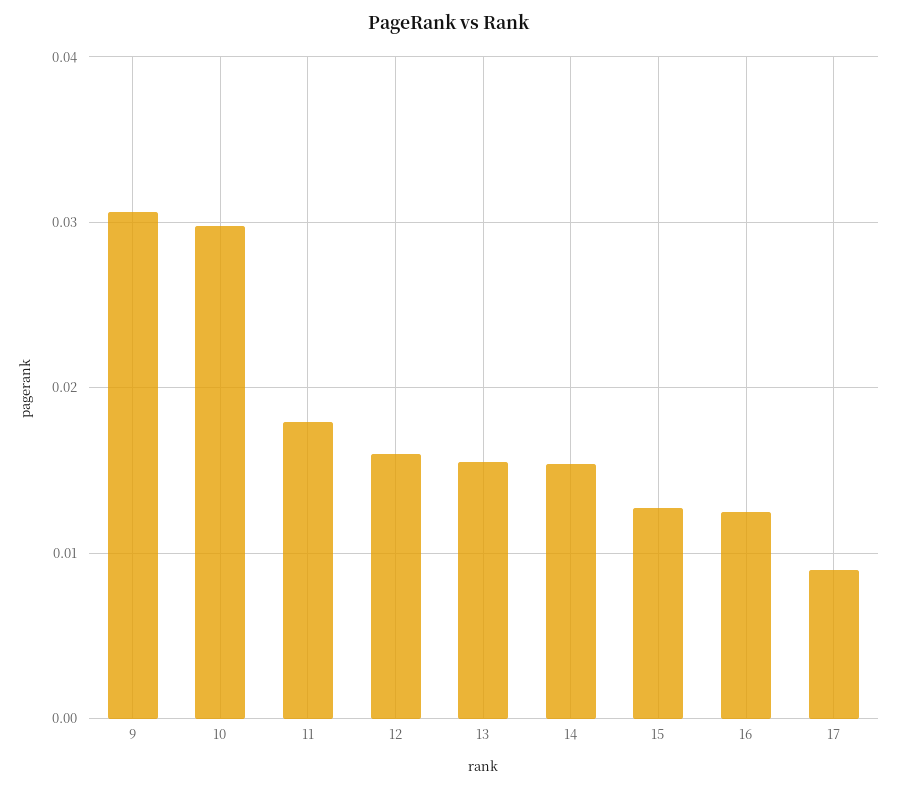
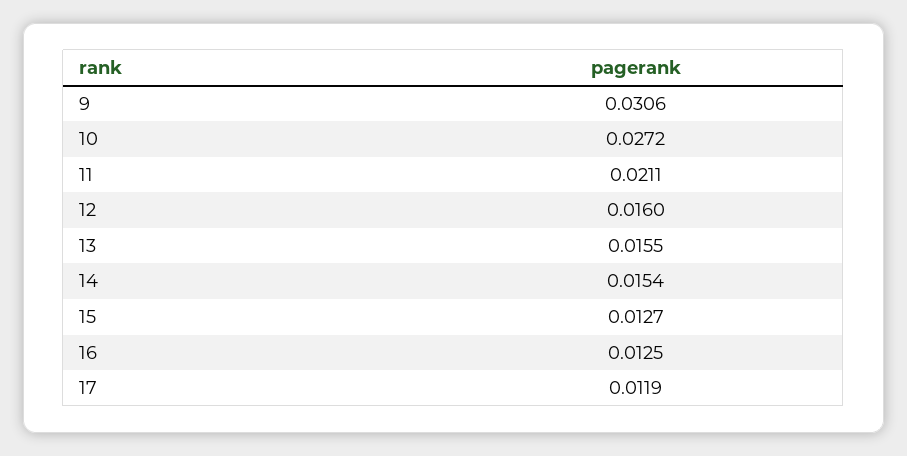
  {
    "9": 0.0306,
-   "10": 0.03,
+   "10": 0.0272,
-   "11": 0.018,
+   "11": 0.0211,
    "12": 0.016,
    "13": 0.0155,
    "14": 0.0154,
    "15": 0.0127,
    "16": 0.0125,
-   "17": 0.009
+   "17": 0.0119
  }

